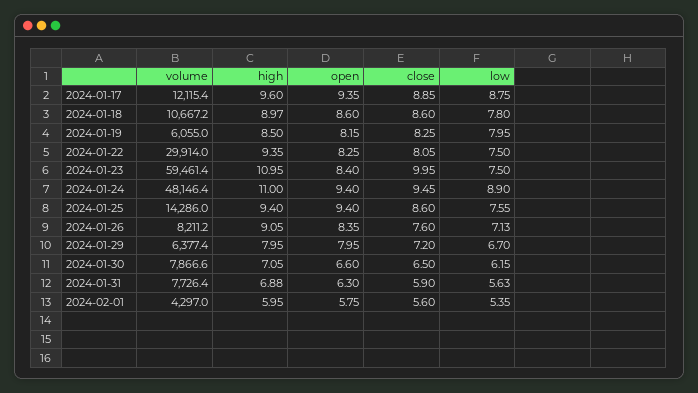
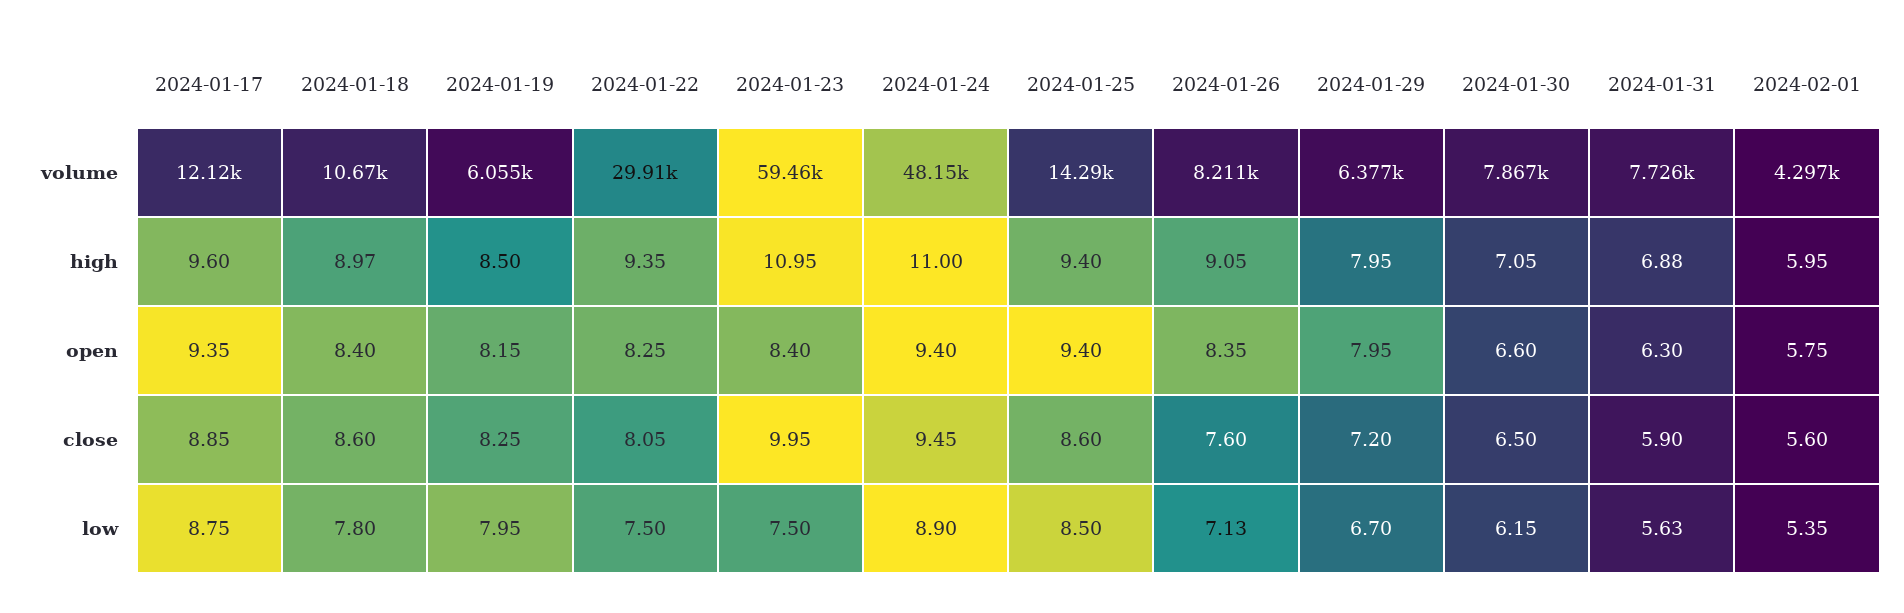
  {
    "volume": {
      "2024-01-17": 12115.4,
      "2024-01-18": 10667.2,
      "2024-01-19": 6055,
      "2024-01-22": 29914,
      "2024-01-23": 59461.4,
      "2024-01-24": 48146.4,
      "2024-01-25": 14286,
      "2024-01-26": 8211.2,
      "2024-01-29": 6377.4,
      "2024-01-30": 7866.6,
      "2024-01-31": 7726.4,
      "2024-02-01": 4297
    },
    "high": {
      "2024-01-17": 9.6,
      "2024-01-18": 8.97,
      "2024-01-19": 8.5,
      "2024-01-22": 9.35,
      "2024-01-23": 10.95,
      "2024-01-24": 11,
      "2024-01-25": 9.4,
      "2024-01-26": 9.05,
      "2024-01-29": 7.95,
      "2024-01-30": 7.05,
      "2024-01-31": 6.88,
      "2024-02-01": 5.95
    },
    "open": {
      "2024-01-17": 9.35,
-     "2024-01-18": 8.6,
+     "2024-01-18": 8.4,
      "2024-01-19": 8.15,
      "2024-01-22": 8.25,
      "2024-01-23": 8.4,
      "2024-01-24": 9.4,
      "2024-01-25": 9.4,
      "2024-01-26": 8.35,
      "2024-01-29": 7.95,
      "2024-01-30": 6.6,
      "2024-01-31": 6.3,
      "2024-02-01": 5.75
    },
    "close": {
      "2024-01-17": 8.85,
      "2024-01-18": 8.6,
      "2024-01-19": 8.25,
      "2024-01-22": 8.05,
      "2024-01-23": 9.95,
      "2024-01-24": 9.45,
      "2024-01-25": 8.6,
      "2024-01-26": 7.6,
      "2024-01-29": 7.2,
      "2024-01-30": 6.5,
      "2024-01-31": 5.9,
      "2024-02-01": 5.6
    },
    "low": {
      "2024-01-17": 8.75,
      "2024-01-18": 7.8,
      "2024-01-19": 7.95,
      "2024-01-22": 7.5,
      "2024-01-23": 7.5,
      "2024-01-24": 8.9,
-     "2024-01-25": 7.55,
+     "2024-01-25": 8.5,
      "2024-01-26": 7.13,
      "2024-01-29": 6.7,
      "2024-01-30": 6.15,
      "2024-01-31": 5.63,
      "2024-02-01": 5.35
    }
  }

